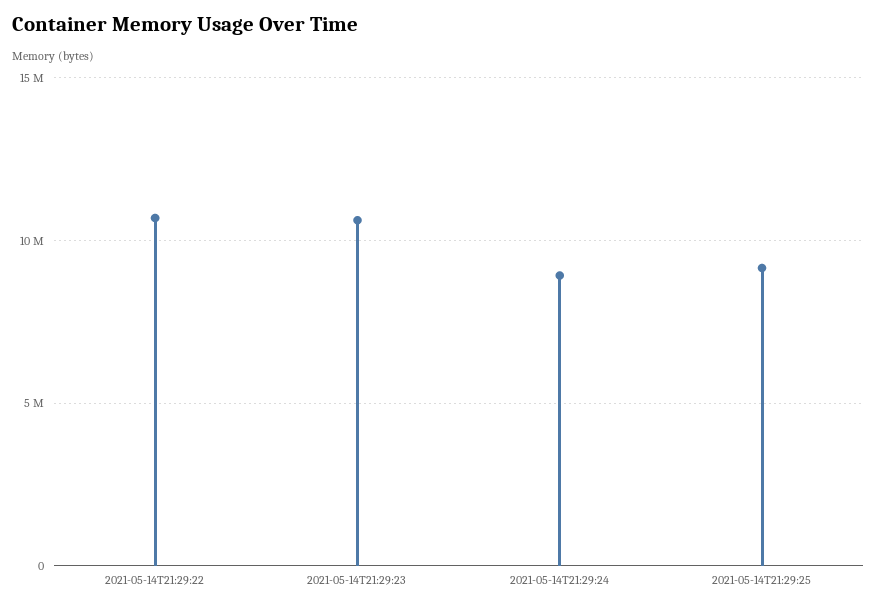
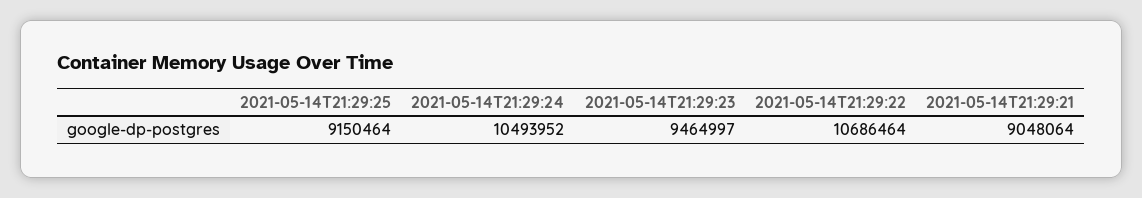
  {
    "2021-05-14T21:29:22": 10686464,
-   "2021-05-14T21:29:23": 10500000,
+   "2021-05-14T21:29:23": 9464997,
-   "2021-05-14T21:29:24": 9000000,
+   "2021-05-14T21:29:24": 10493952,
-   "2021-05-14T21:29:25": 9150464
+   "2021-05-14T21:29:25": 9150464,
+   "2021-05-14T21:29:21": 9048064
  }

